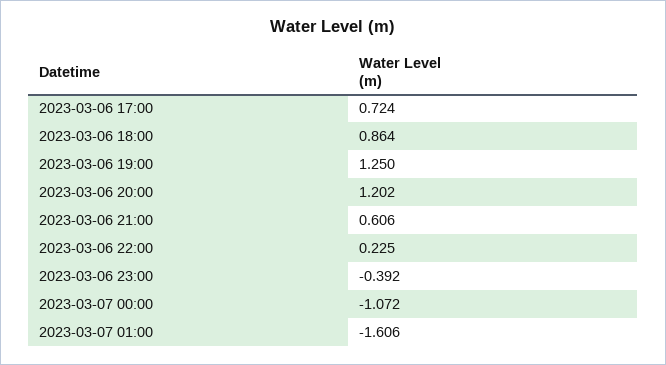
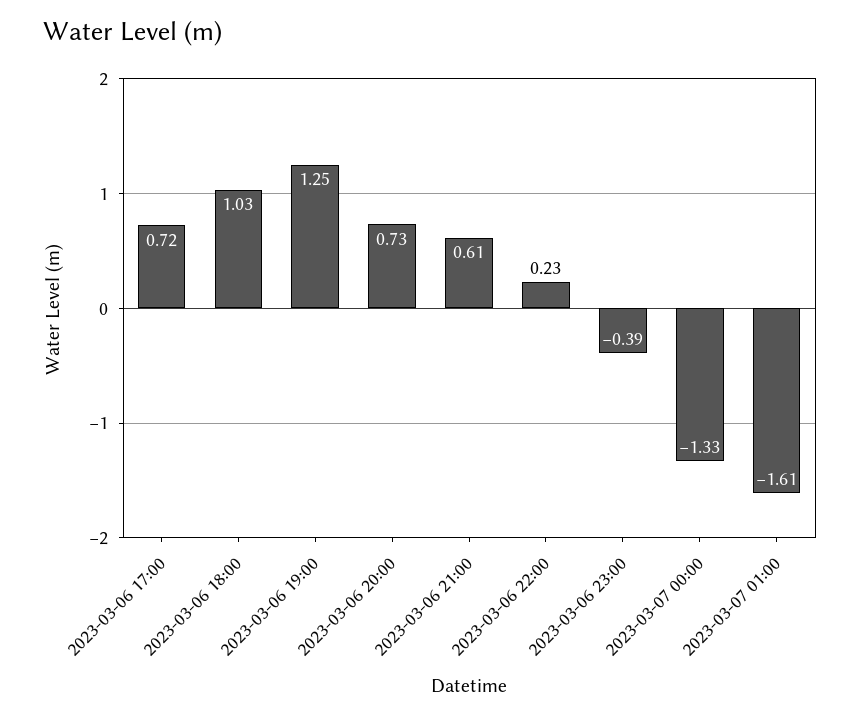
  {
    "2023-03-06 17:00": 0.724,
-   "2023-03-06 18:00": 0.864,
+   "2023-03-06 18:00": 1.03,
    "2023-03-06 19:00": 1.25,
-   "2023-03-06 20:00": 1.202,
+   "2023-03-06 20:00": 0.73,
    "2023-03-06 21:00": 0.606,
    "2023-03-06 22:00": 0.225,
    "2023-03-06 23:00": -0.392,
-   "2023-03-07 00:00": -1.072,
+   "2023-03-07 00:00": -1.33,
    "2023-03-07 01:00": -1.606
  }

